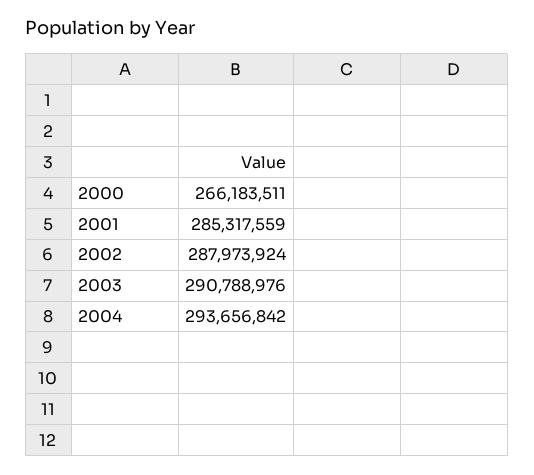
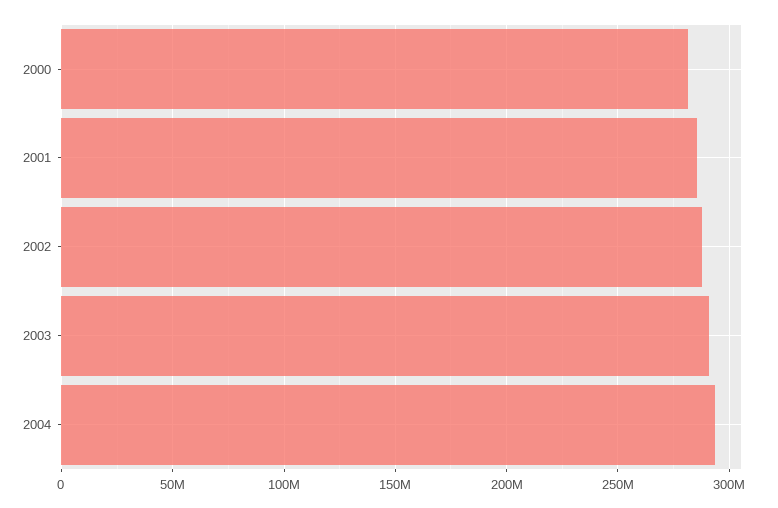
  {
-   "2000": 266183511,
+   "2000": 280000000,
    "2001": 285317559,
    "2002": 287973924,
    "2003": 290788976,
    "2004": 293656842
  }

